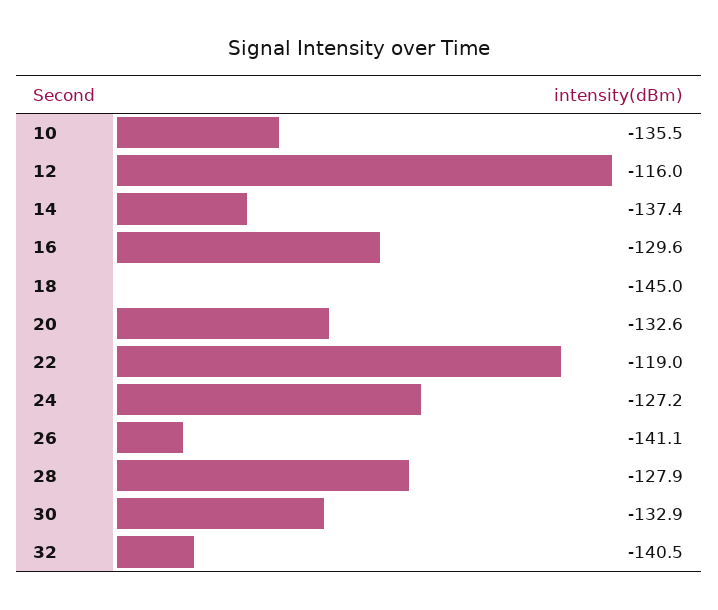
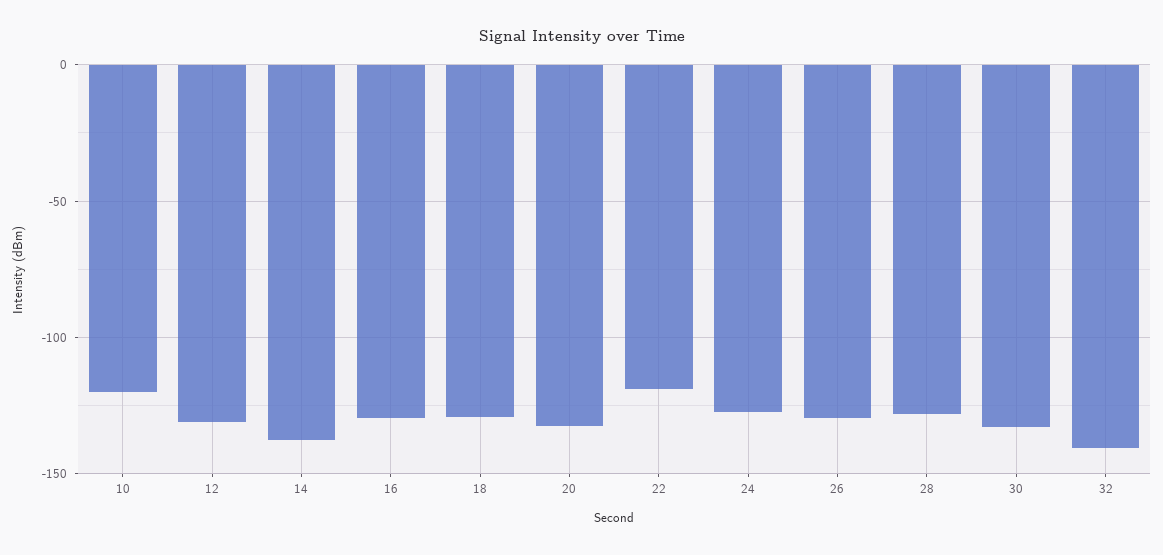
  {
-   "10": -135.5,
+   "10": -120,
-   "12": -116,
+   "12": -130,
    "14": -137.4,
    "16": -129.6,
-   "18": -145,
+   "18": -130,
    "20": -132.6,
    "22": -119,
    "24": -127.2,
-   "26": -141.1,
+   "26": -130,
    "28": -127.9,
    "30": -132.9,
    "32": -140.5
  }

